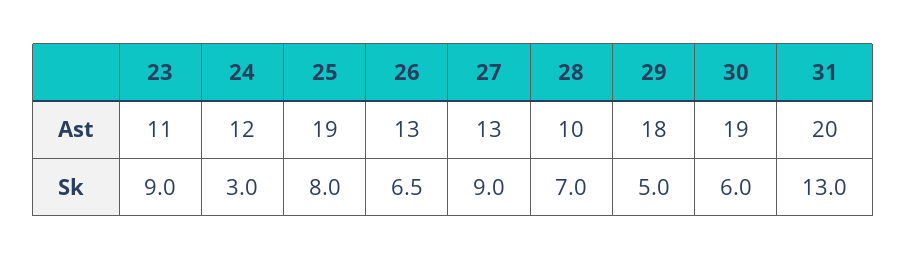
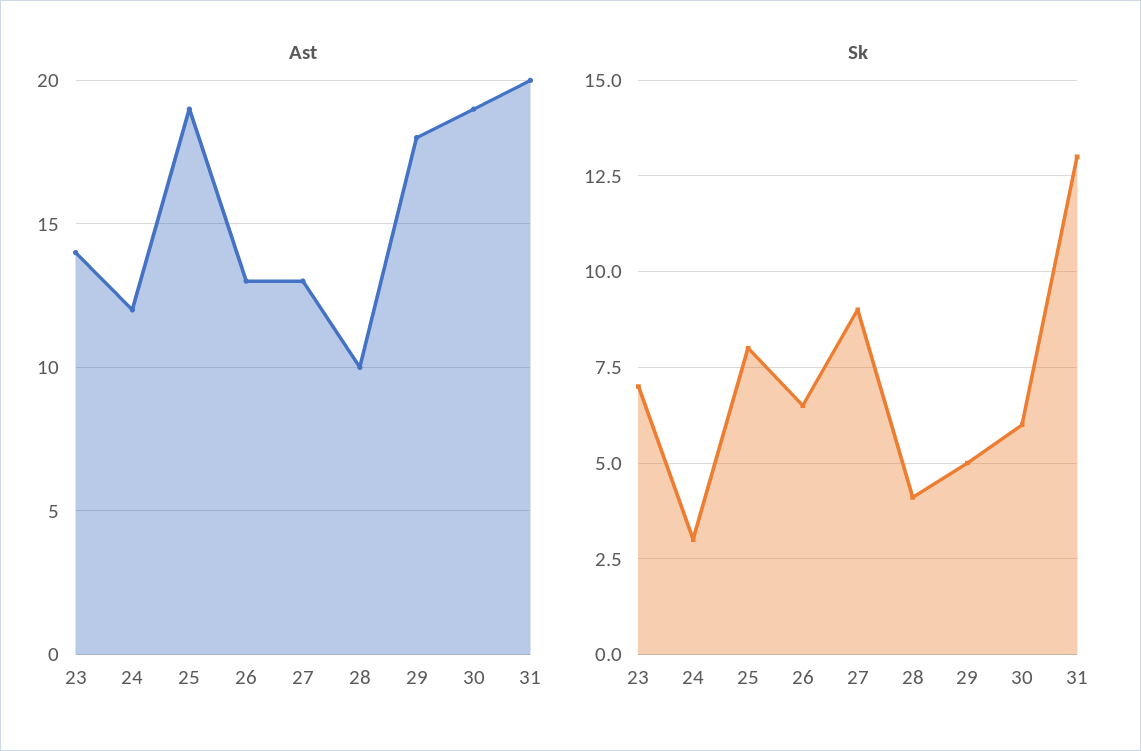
  {
    "Ast": {
-     "23": 11,
+     "23": 14,
      "24": 12,
      "25": 19,
      "26": 13,
      "27": 13,
      "28": 10,
      "29": 18,
      "30": 19,
      "31": 20
    },
    "Sk": {
-     "23": 9,
+     "23": 7,
      "24": 3,
      "25": 8,
      "26": 6.5,
      "27": 9,
-     "28": 7,
+     "28": 4,
      "29": 5,
      "30": 6,
      "31": 13
    }
  }

